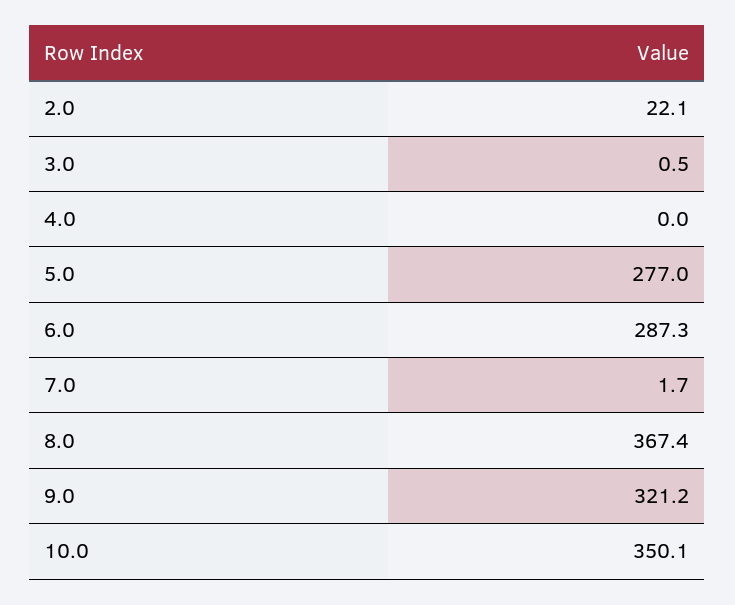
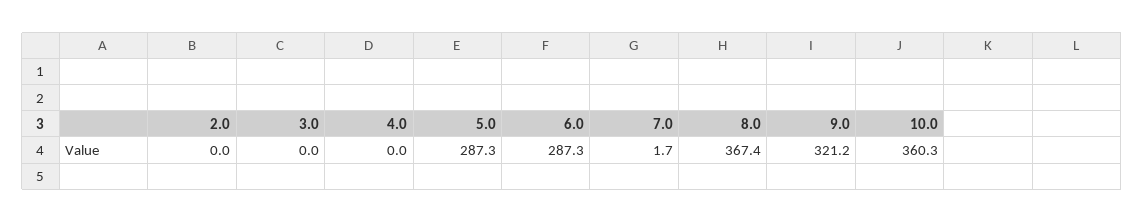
  {
-   "2.0": 22.1,
+   "2.0": 0,
-   "3.0": 0.5,
+   "3.0": 0,
    "4.0": 0,
-   "5.0": 277,
+   "5.0": 287.3,
    "6.0": 287.3,
    "7.0": 1.7,
    "8.0": 367.4,
    "9.0": 321.2,
-   "10.0": 350.1
+   "10.0": 360.3
  }

